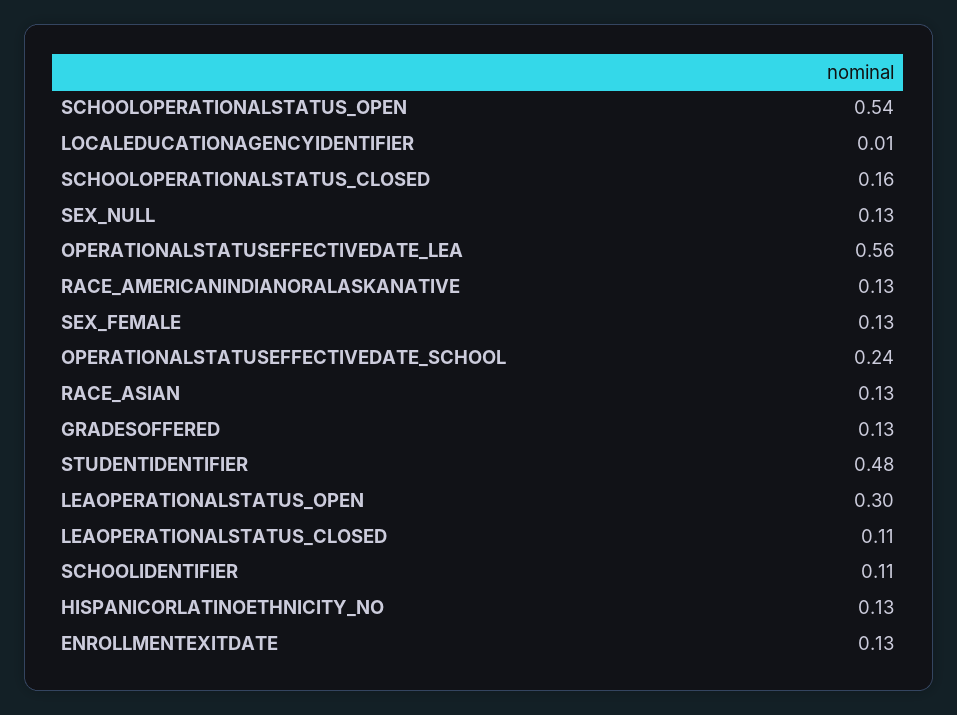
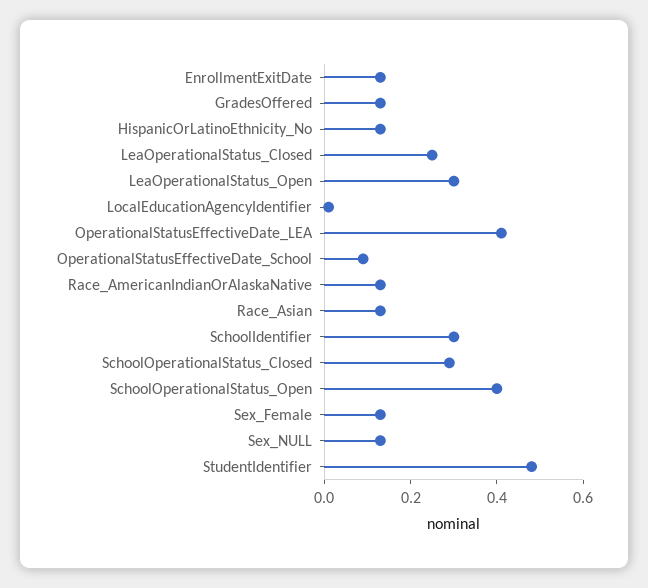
  {
-   "SCHOOLOPERATIONALSTATUS_OPEN": 0.54,
+   "SCHOOLOPERATIONALSTATUS_OPEN": 0.4,
    "LOCALEDUCATIONAGENCYIDENTIFIER": 0.01,
-   "SCHOOLOPERATIONALSTATUS_CLOSED": 0.16,
+   "SCHOOLOPERATIONALSTATUS_CLOSED": 0.3,
    "SEX_NULL": 0.13,
-   "OPERATIONALSTATUSEFFECTIVEDATE_LEA": 0.56,
+   "OPERATIONALSTATUSEFFECTIVEDATE_LEA": 0.4,
    "RACE_AMERICANINDIANORALASKANATIVE": 0.13,
    "SEX_FEMALE": 0.13,
-   "OPERATIONALSTATUSEFFECTIVEDATE_SCHOOL": 0.24,
+   "OPERATIONALSTATUSEFFECTIVEDATE_SCHOOL": 0.1,
    "RACE_ASIAN": 0.13,
    "GRADESOFFERED": 0.13,
    "STUDENTIDENTIFIER": 0.48,
    "LEAOPERATIONALSTATUS_OPEN": 0.3,
-   "LEAOPERATIONALSTATUS_CLOSED": 0.11,
+   "LEAOPERATIONALSTATUS_CLOSED": 0.25,
-   "SCHOOLIDENTIFIER": 0.11,
+   "SCHOOLIDENTIFIER": 0.3,
    "HISPANICORLATINOETHNICITY_NO": 0.13,
    "ENROLLMENTEXITDATE": 0.13
  }

